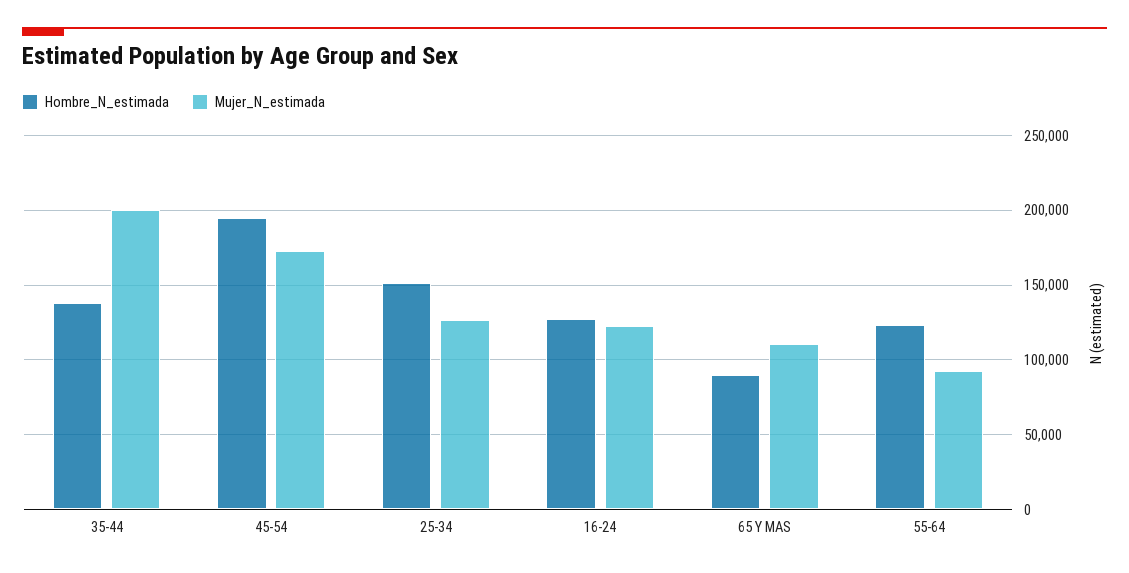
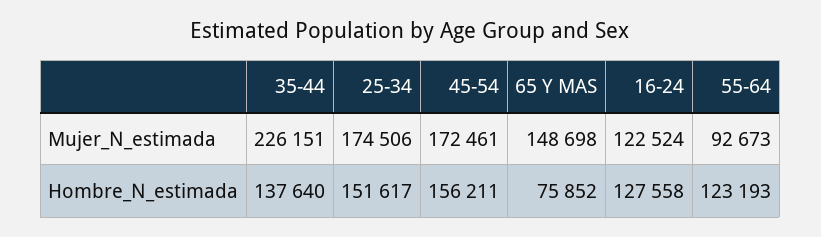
  {
    "Hombre_N_estimada": {
      "35-44": 137640,
-     "45-54": 195000,
+     "45-54": 156211,
      "25-34": 151617,
      "16-24": 127558,
-     "65 Y MAS": 90000,
+     "65 Y MAS": 75852,
      "55-64": 123193
    },
    "Mujer_N_estimada": {
-     "35-44": 200000,
+     "35-44": 226151,
      "45-54": 172461,
-     "25-34": 125000,
+     "25-34": 174506,
      "16-24": 122524,
-     "65 Y MAS": 110000,
+     "65 Y MAS": 148698,
      "55-64": 92673
    }
  }

